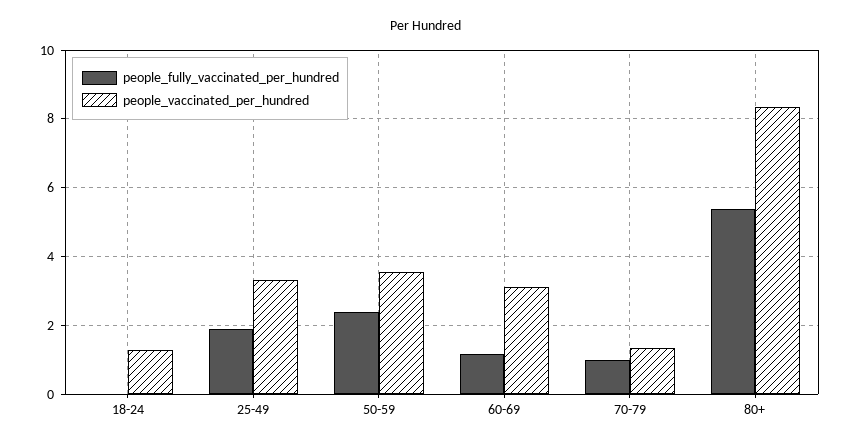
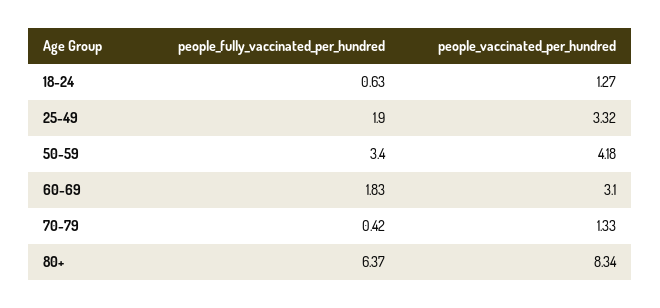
  {
    "people_fully_vaccinated_per_hundred": {
-     "18-24": 0,
+     "18-24": 0.63,
      "25-49": 1.9,
-     "50-59": 2.4,
+     "50-59": 3.4,
-     "60-69": 1.2,
+     "60-69": 1.83,
-     "70-79": 1,
+     "70-79": 0.42,
-     "80+": 5.4
+     "80+": 6.37
    },
    "people_vaccinated_per_hundred": {
      "18-24": 1.27,
      "25-49": 3.32,
-     "50-59": 3.6,
+     "50-59": 4.18,
      "60-69": 3.1,
      "70-79": 1.33,
      "80+": 8.34
    }
  }

